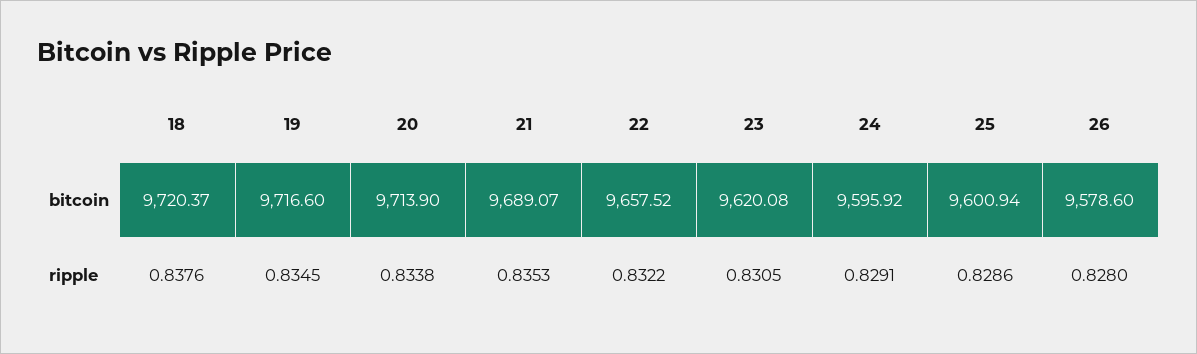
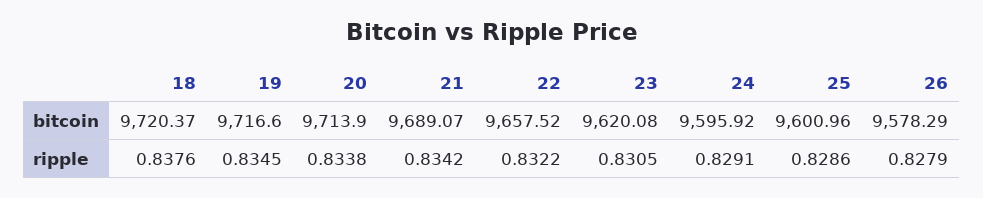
  {
    "18": {
      "bitcoin": 9720.37,
      "ripple": 0.8376
    },
    "19": {
      "bitcoin": 9716.6,
      "ripple": 0.8345
    },
    "20": {
      "bitcoin": 9713.9,
      "ripple": 0.8338
    },
    "21": {
      "bitcoin": 9689.07,
-     "ripple": 0.8353
+     "ripple": 0.8342
    },
    "22": {
      "bitcoin": 9657.52,
      "ripple": 0.8322
    },
    "23": {
      "bitcoin": 9620.08,
      "ripple": 0.8305
    },
    "24": {
      "bitcoin": 9595.92,
      "ripple": 0.8291
    },
    "25": {
-     "bitcoin": 9600.94,
+     "bitcoin": 9600.96,
      "ripple": 0.8286
    },
    "26": {
-     "bitcoin": 9578.6,
+     "bitcoin": 9578.29,
-     "ripple": 0.828
+     "ripple": 0.8279
    }
  }

